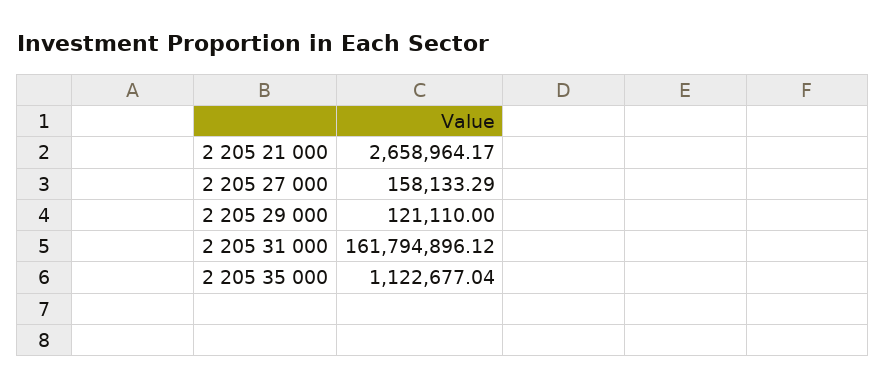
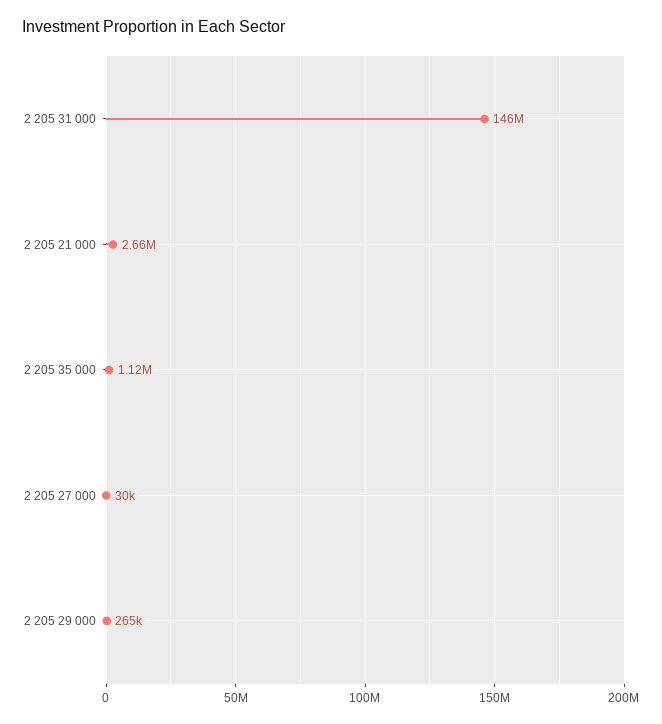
  {
    "2 205 21 000": 2658964.17,
-   "2 205 27 000": 158133.29,
+   "2 205 27 000": 30000,
-   "2 205 29 000": 121110,
+   "2 205 29 000": 265000,
-   "2 205 31 000": 161794896.12,
+   "2 205 31 000": 146000000,
    "2 205 35 000": 1122677.04
  }

